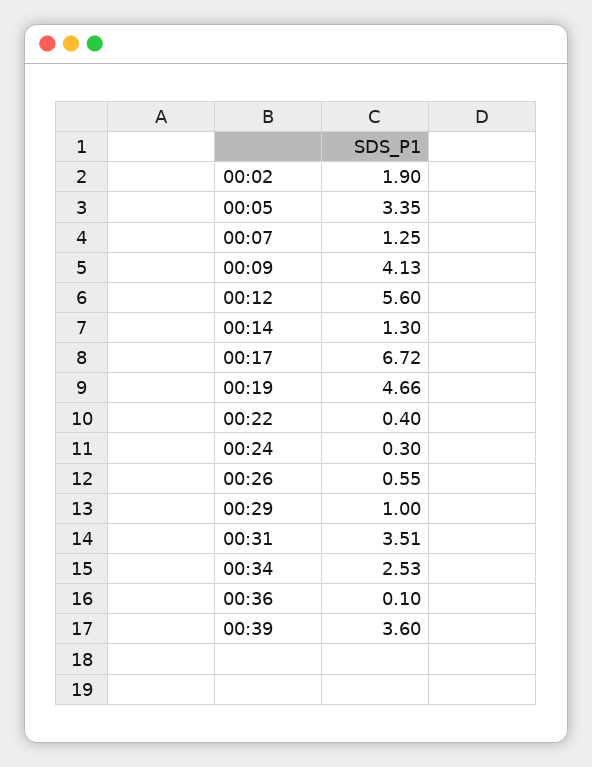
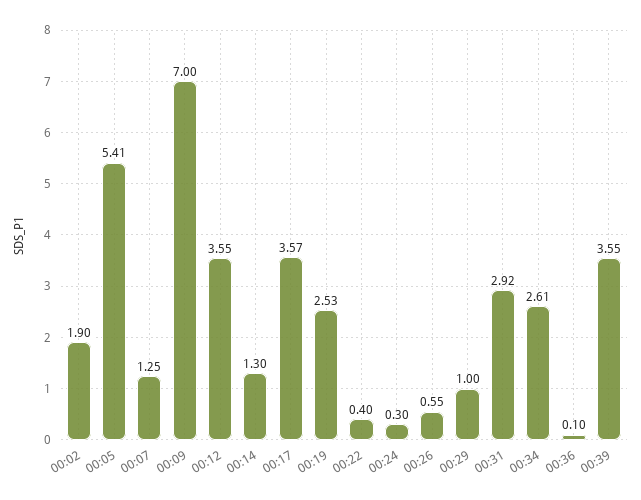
  {
    "00:02": 1.9,
-   "00:05": 3.35,
+   "00:05": 5.41,
    "00:07": 1.25,
-   "00:09": 4.13,
+   "00:09": 7,
-   "00:12": 5.6,
+   "00:12": 3.55,
    "00:14": 1.3,
-   "00:17": 6.72,
+   "00:17": 3.57,
-   "00:19": 4.66,
+   "00:19": 2.53,
    "00:22": 0.4,
    "00:24": 0.3,
    "00:26": 0.55,
    "00:29": 1,
-   "00:31": 3.51,
+   "00:31": 2.92,
-   "00:34": 2.53,
+   "00:34": 2.61,
    "00:36": 0.1,
-   "00:39": 3.6
+   "00:39": 3.55
  }

